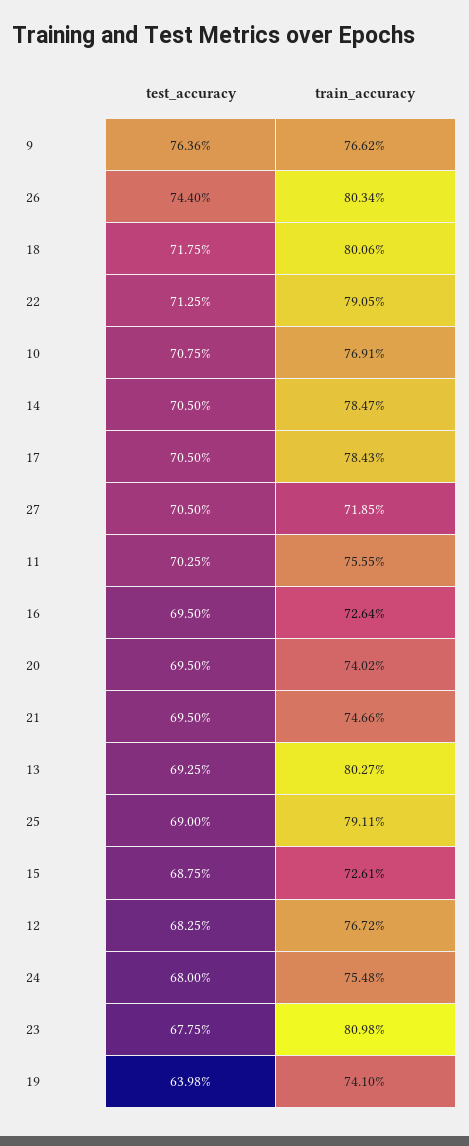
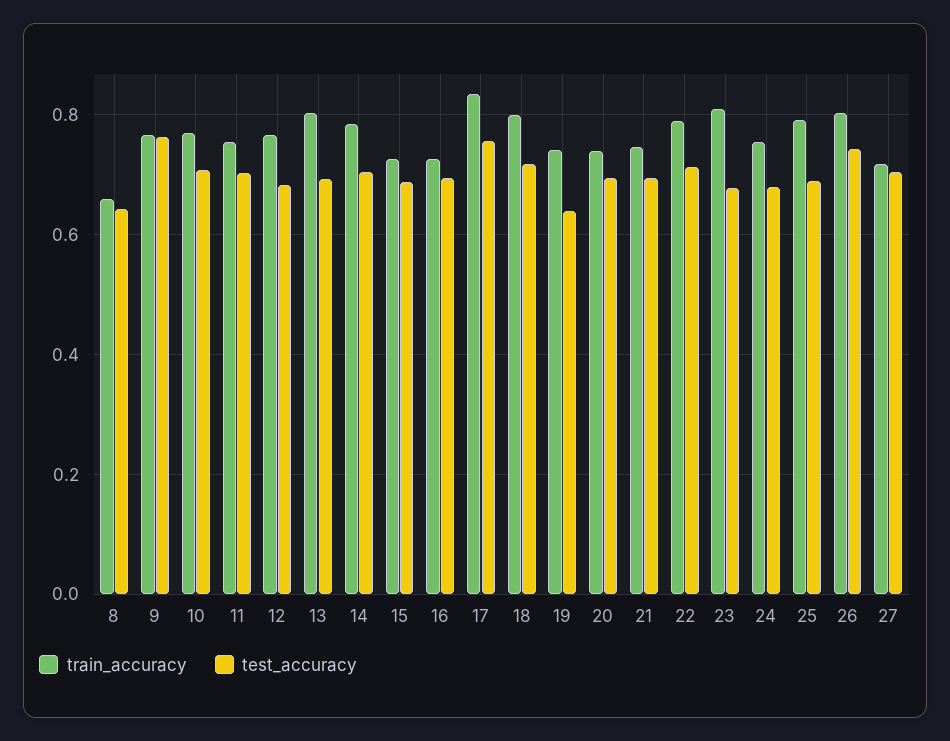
  {
    "test_accuracy": {
      "9": 0.7636,
      "26": 0.744,
      "18": 0.7175,
      "22": 0.7125,
      "10": 0.7075,
      "14": 0.705,
-     "17": 0.705,
+     "17": 0.76,
      "27": 0.705,
      "11": 0.7025,
      "16": 0.695,
      "20": 0.695,
      "21": 0.695,
      "13": 0.6925,
      "25": 0.69,
      "15": 0.6875,
      "12": 0.6825,
      "24": 0.68,
      "23": 0.6775,
-     "19": 0.6398
+     "19": 0.6398,
+     "8": 0.64
    },
    "train_accuracy": {
      "9": 0.7662,
      "26": 0.8034,
      "18": 0.8006,
      "22": 0.7905,
      "10": 0.7691,
      "14": 0.7847,
-     "17": 0.7843,
+     "17": 0.84,
      "27": 0.7185,
      "11": 0.7555,
      "16": 0.7264,
      "20": 0.7402,
      "21": 0.7466,
      "13": 0.8027,
      "25": 0.7911,
      "15": 0.7261,
      "12": 0.7672,
      "24": 0.7548,
      "23": 0.8098,
-     "19": 0.741
+     "19": 0.741,
+     "8": 0.66
    }
  }

